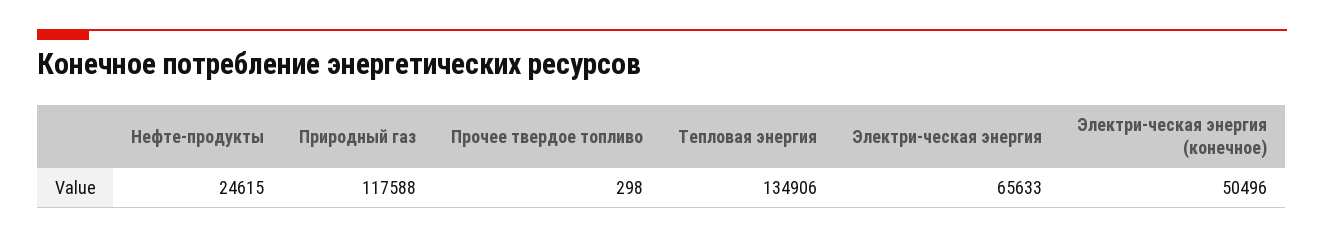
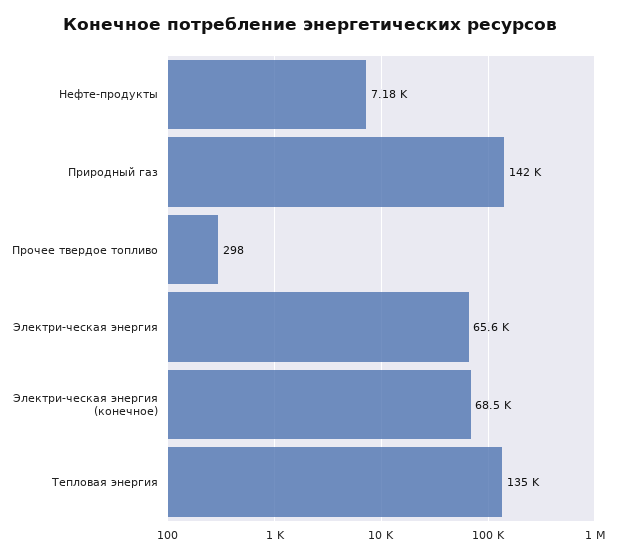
  {
-   "Нефте-продукты": 24615,
+   "Нефте-продукты": 7180,
-   "Природный газ": 117588,
+   "Природный газ": 142000,
    "Прочее твердое топливо": 298,
    "Тепловая энергия": 134906,
    "Электри-ческая энергия": 65633,
-   "Электри-ческая энергия (конечное)": 50496
+   "Электри-ческая энергия (конечное)": 68500
  }

